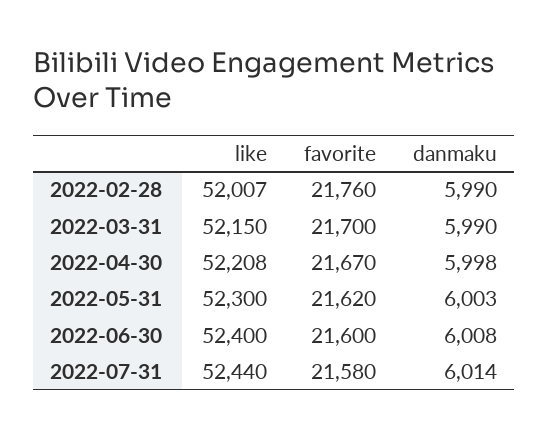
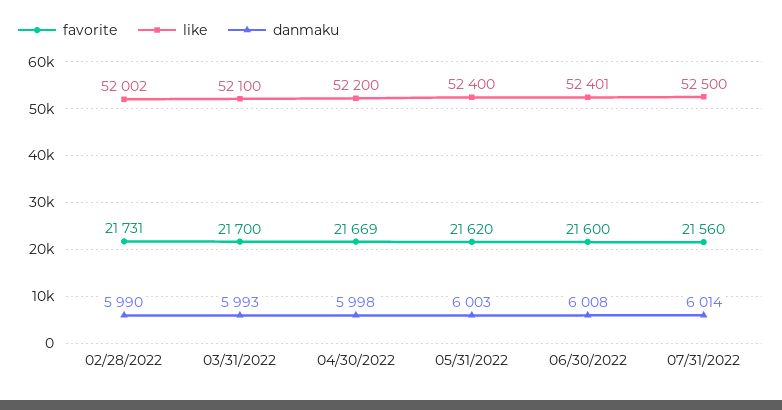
  {
    "like": {
-     "2022-02-28": 52007,
+     "2022-02-28": 52002,
-     "2022-03-31": 52150,
+     "2022-03-31": 52100,
-     "2022-04-30": 52208,
+     "2022-04-30": 52200,
-     "2022-05-31": 52300,
+     "2022-05-31": 52400,
-     "2022-06-30": 52400,
+     "2022-06-30": 52401,
-     "2022-07-31": 52440
+     "2022-07-31": 52500
    },
    "favorite": {
-     "2022-02-28": 21760,
+     "2022-02-28": 21731,
      "2022-03-31": 21700,
-     "2022-04-30": 21670,
+     "2022-04-30": 21669,
      "2022-05-31": 21620,
      "2022-06-30": 21600,
-     "2022-07-31": 21580
+     "2022-07-31": 21560
    },
    "danmaku": {
      "2022-02-28": 5990,
-     "2022-03-31": 5990,
+     "2022-03-31": 5993,
      "2022-04-30": 5998,
      "2022-05-31": 6003,
      "2022-06-30": 6008,
      "2022-07-31": 6014
    }
  }

